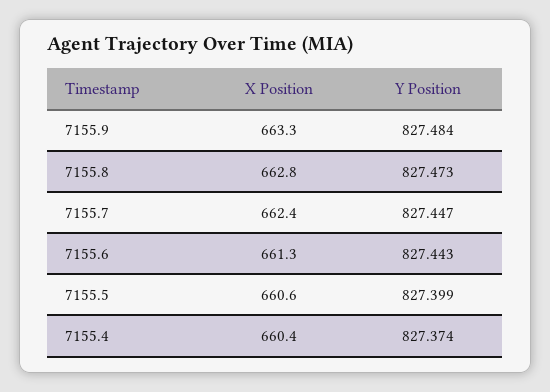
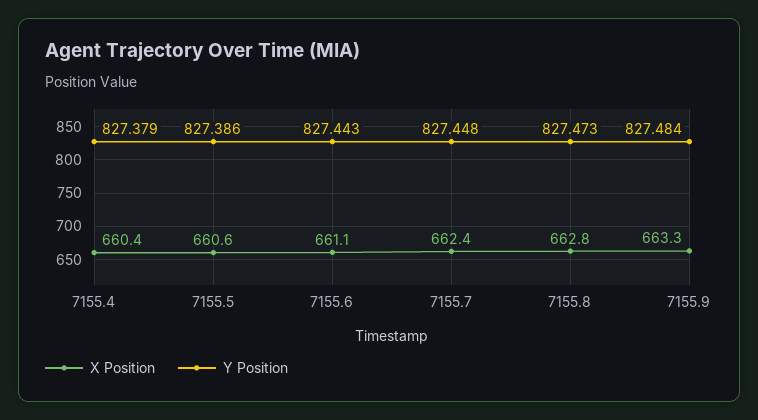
  {
    "X Position": {
      "7155.9": 663.3,
      "7155.8": 662.8,
      "7155.7": 662.4,
-     "7155.6": 661.3,
+     "7155.6": 661.1,
      "7155.5": 660.6,
      "7155.4": 660.4
    },
    "Y Position": {
      "7155.9": 827.484,
      "7155.8": 827.473,
-     "7155.7": 827.447,
+     "7155.7": 827.448,
      "7155.6": 827.443,
-     "7155.5": 827.399,
+     "7155.5": 827.386,
-     "7155.4": 827.374
+     "7155.4": 827.379
    }
  }

